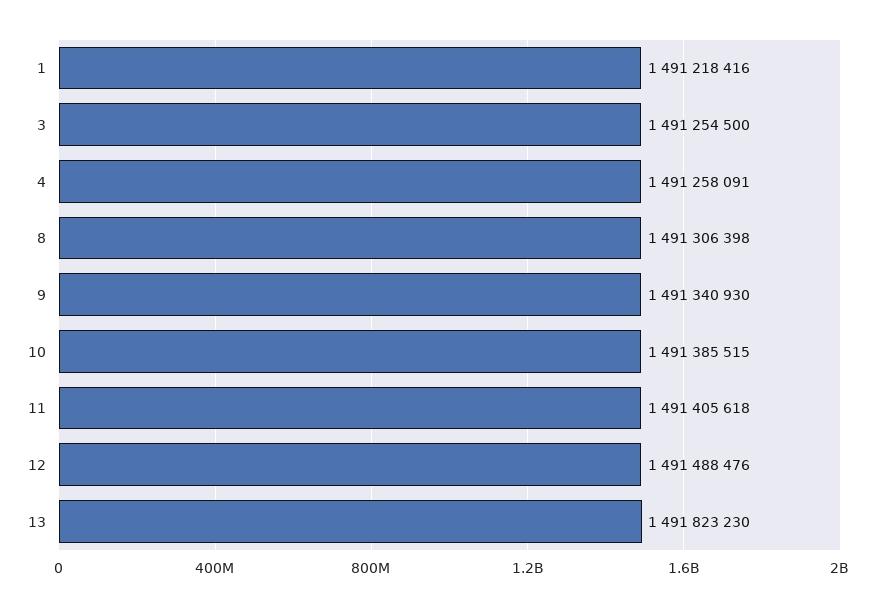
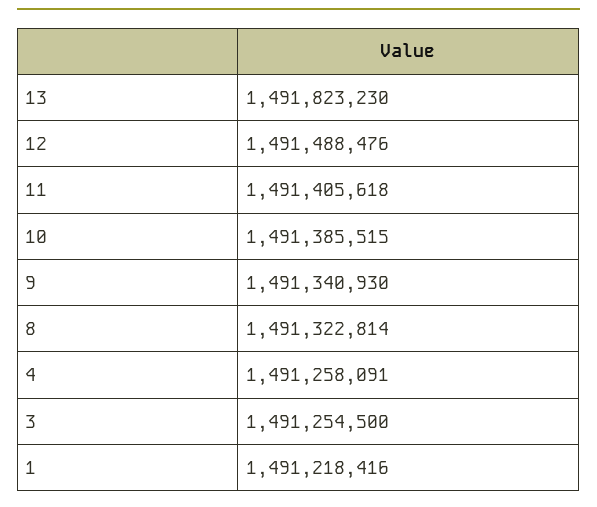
  {
    "1": 1491218416,
    "3": 1491254500,
    "4": 1491258091,
-   "8": 1491306398,
+   "8": 1491322814,
    "9": 1491340930,
    "10": 1491385515,
    "11": 1491405618,
    "12": 1491488476,
    "13": 1491823230
  }

